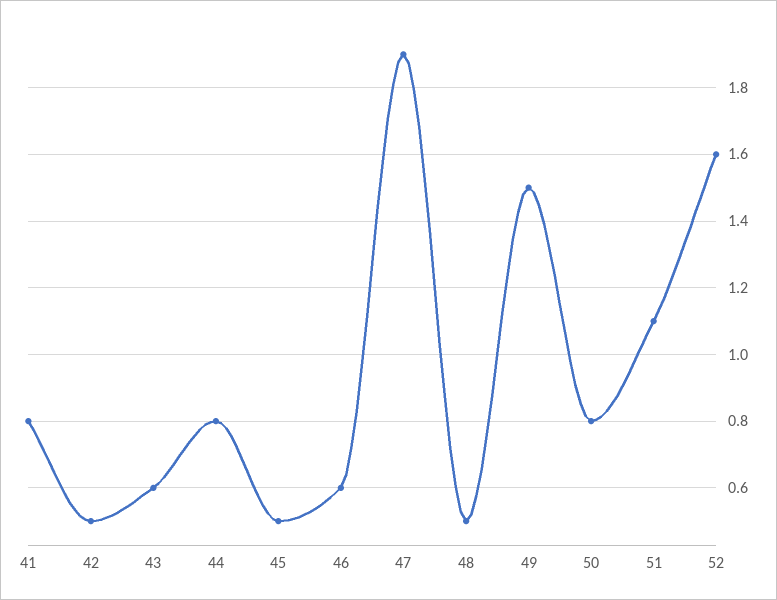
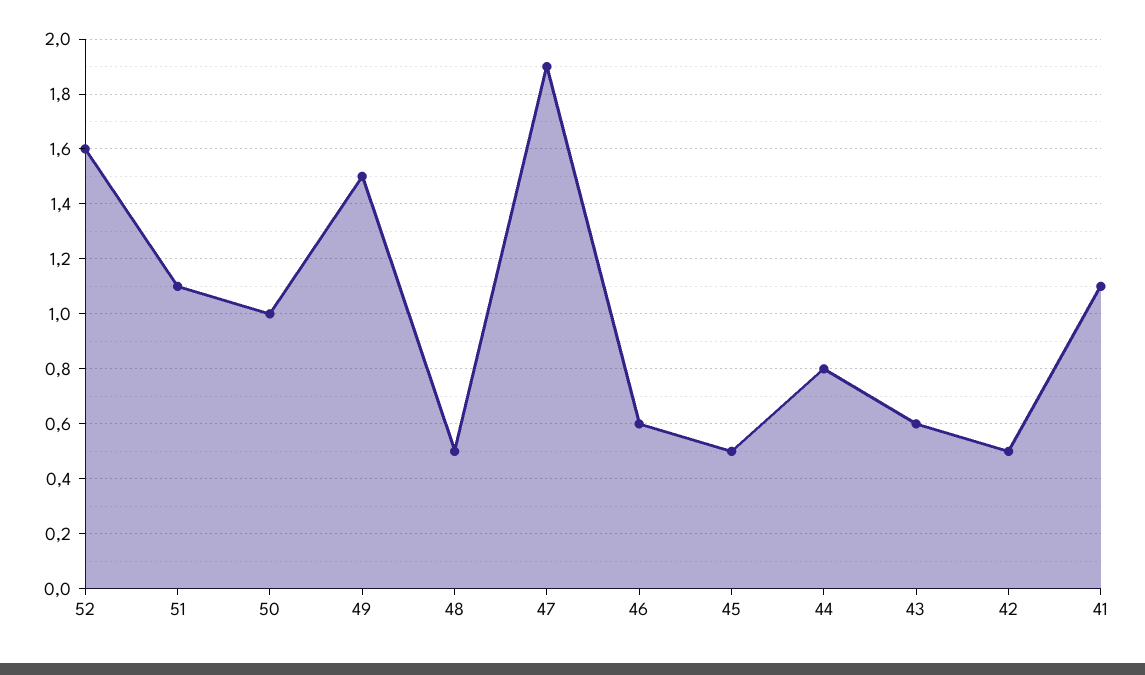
  {
-   "41": 0.8,
+   "41": 1.1,
    "42": 0.5,
    "43": 0.6,
    "44": 0.8,
    "45": 0.5,
    "46": 0.6,
    "47": 1.9,
    "48": 0.5,
    "49": 1.5,
-   "50": 0.8,
+   "50": 1,
    "51": 1.1,
    "52": 1.6
  }

